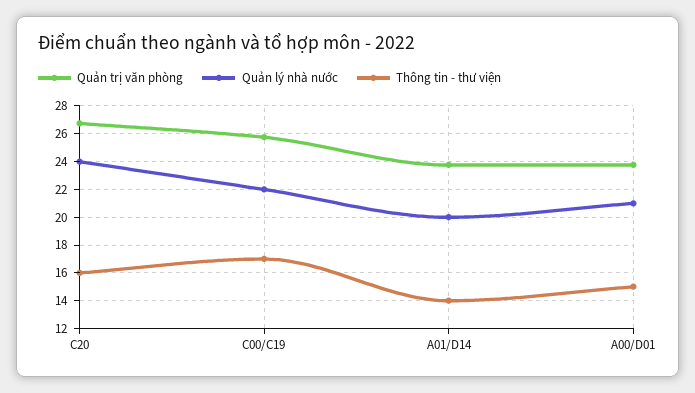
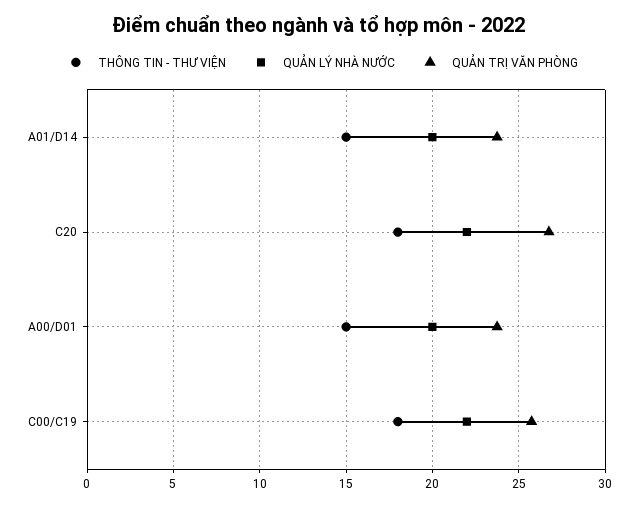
  {
    "Quản trị văn phòng": {
      "C20": 27,
      "C00/C19": 26,
      "A01/D14": 24,
      "A00/D01": 24
    },
    "Quản lý nhà nước": {
-     "C20": 24,
+     "C20": 22,
      "C00/C19": 22,
      "A01/D14": 20,
-     "A00/D01": 21
+     "A00/D01": 20
    },
    "Thông tin - thư viện": {
-     "C20": 16,
+     "C20": 18,
-     "C00/C19": 17,
+     "C00/C19": 18,
-     "A01/D14": 14,
+     "A01/D14": 15,
      "A00/D01": 15
    }
  }

